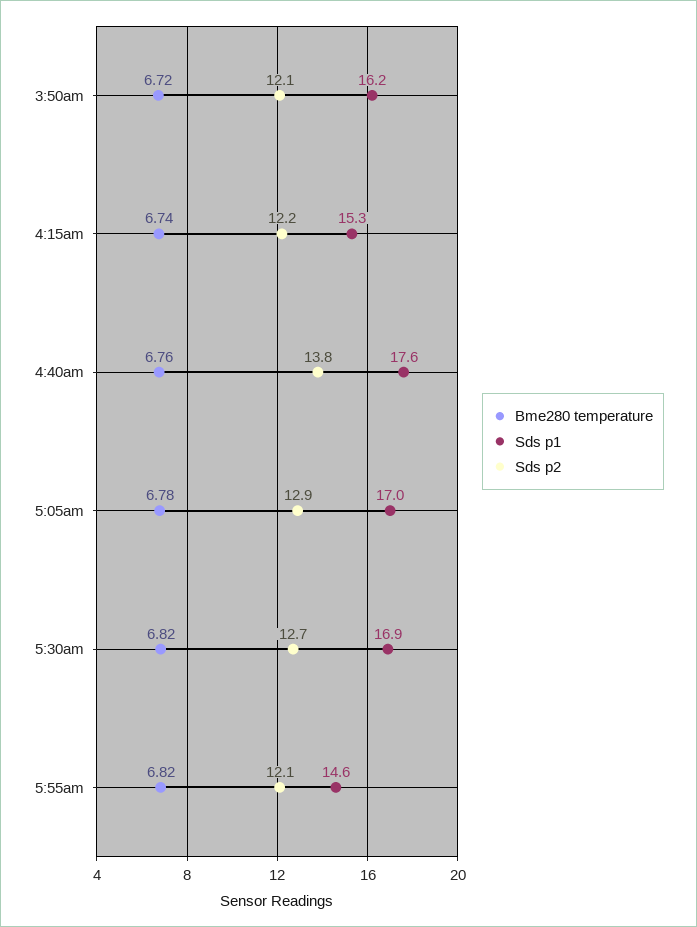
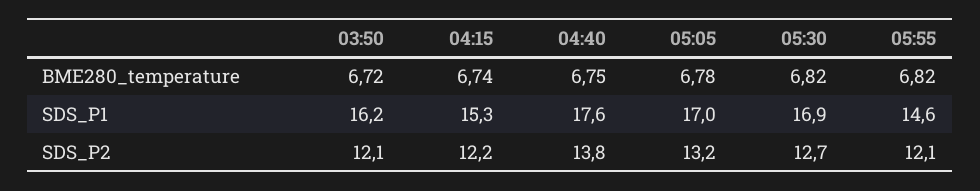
  {
    "Bme280 temperature": {
      "3:50am": 6.72,
      "4:15am": 6.74,
-     "4:40am": 6.76,
+     "4:40am": 6.75,
      "5:05am": 6.78,
      "5:30am": 6.82,
      "5:55am": 6.82
    },
    "Sds p1": {
      "3:50am": 16.2,
      "4:15am": 15.3,
      "4:40am": 17.6,
      "5:05am": 17,
      "5:30am": 16.9,
      "5:55am": 14.6
    },
    "Sds p2": {
      "3:50am": 12.1,
      "4:15am": 12.2,
      "4:40am": 13.8,
-     "5:05am": 12.9,
+     "5:05am": 13.2,
      "5:30am": 12.7,
      "5:55am": 12.1
    }
  }

